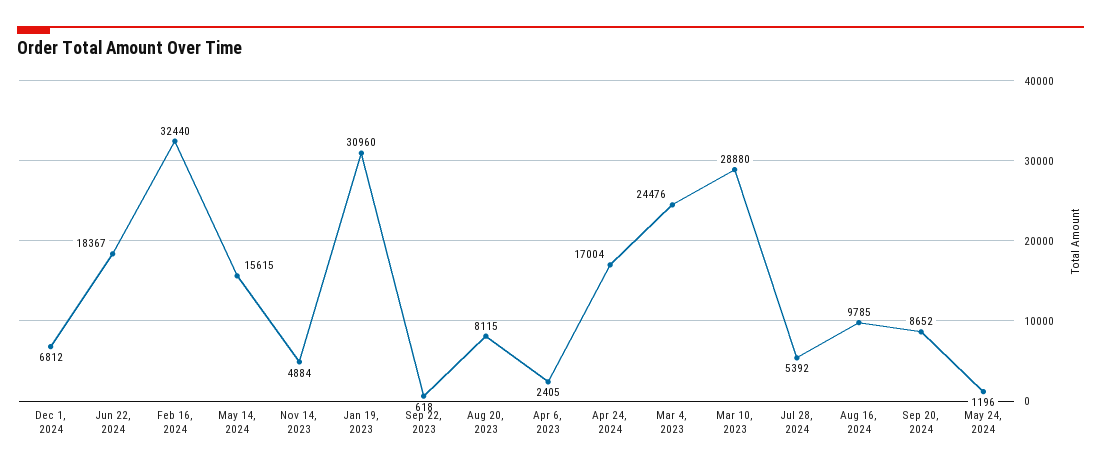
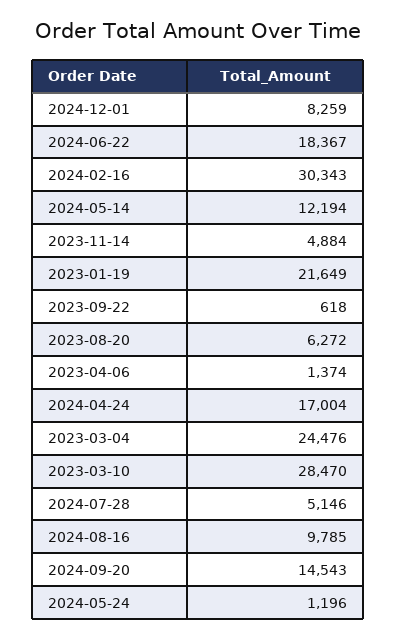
  {
-   "Dec 1, 2024": 6812,
+   "Dec 1, 2024": 8259,
    "Jun 22, 2024": 18367,
-   "Feb 16, 2024": 32440,
+   "Feb 16, 2024": 30343,
-   "May 14, 2024": 15615,
+   "May 14, 2024": 12194,
    "Nov 14, 2023": 4884,
-   "Jan 19, 2023": 30960,
+   "Jan 19, 2023": 21649,
    "Sep 22, 2023": 618,
-   "Aug 20, 2023": 8115,
+   "Aug 20, 2023": 6272,
-   "Apr 6, 2023": 2405,
+   "Apr 6, 2023": 1374,
    "Apr 24, 2024": 17004,
    "Mar 4, 2023": 24476,
-   "Mar 10, 2023": 28880,
+   "Mar 10, 2023": 28470,
-   "Jul 28, 2024": 5392,
+   "Jul 28, 2024": 5146,
    "Aug 16, 2024": 9785,
-   "Sep 20, 2024": 8652,
+   "Sep 20, 2024": 14543,
    "May 24, 2024": 1196
  }

